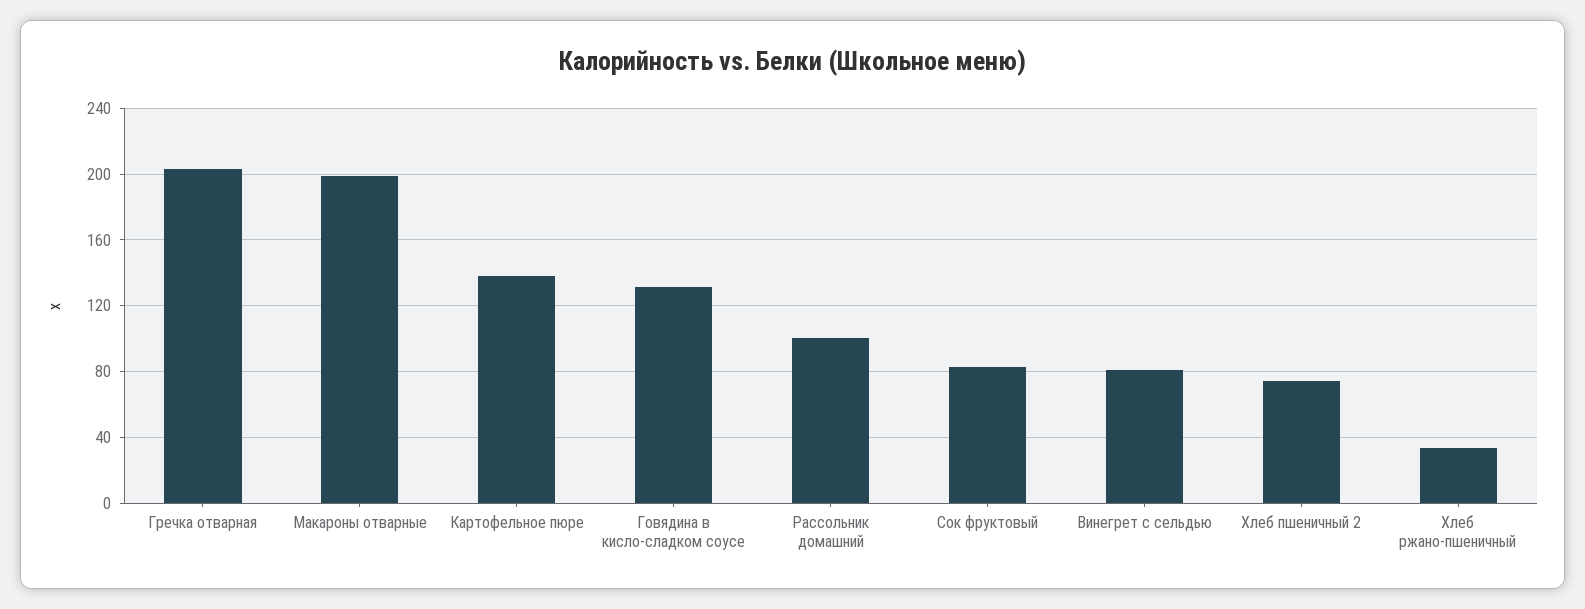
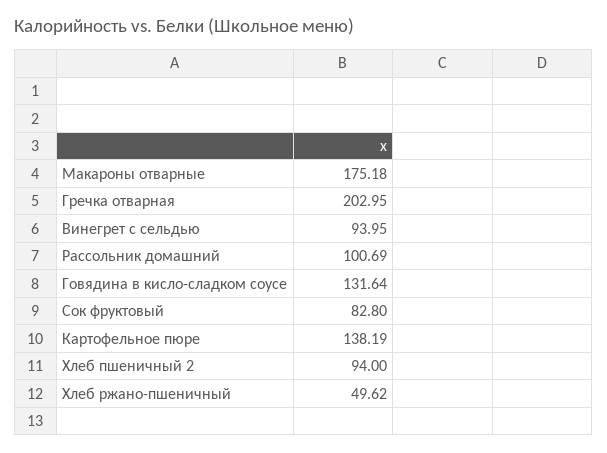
  {
    "Гречка отварная": 202.95,
-   "Макароны отварные": 200,
+   "Макароны отварные": 175.18,
    "Картофельное пюре": 138.19,
    "Говядина в кисло-сладком соусе": 131.64,
    "Рассольник домашний": 100.69,
    "Сок фруктовый": 82.8,
-   "Винегрет с сельдью": 80,
+   "Винегрет с сельдью": 93.95,
-   "Хлеб пшеничный 2": 75,
+   "Хлеб пшеничный 2": 94,
-   "Хлеб ржано-пшеничный": 35
+   "Хлеб ржано-пшеничный": 49.62
  }

